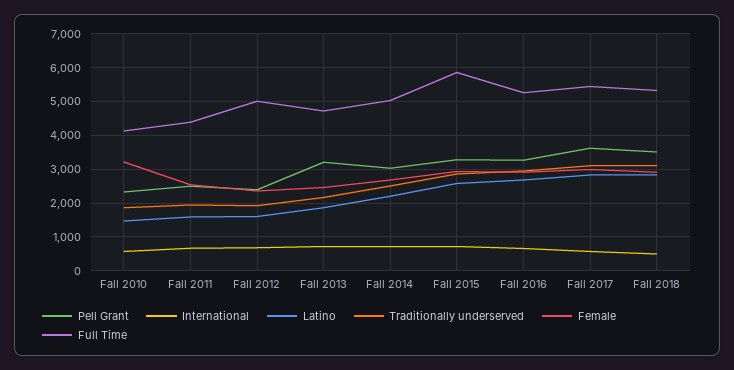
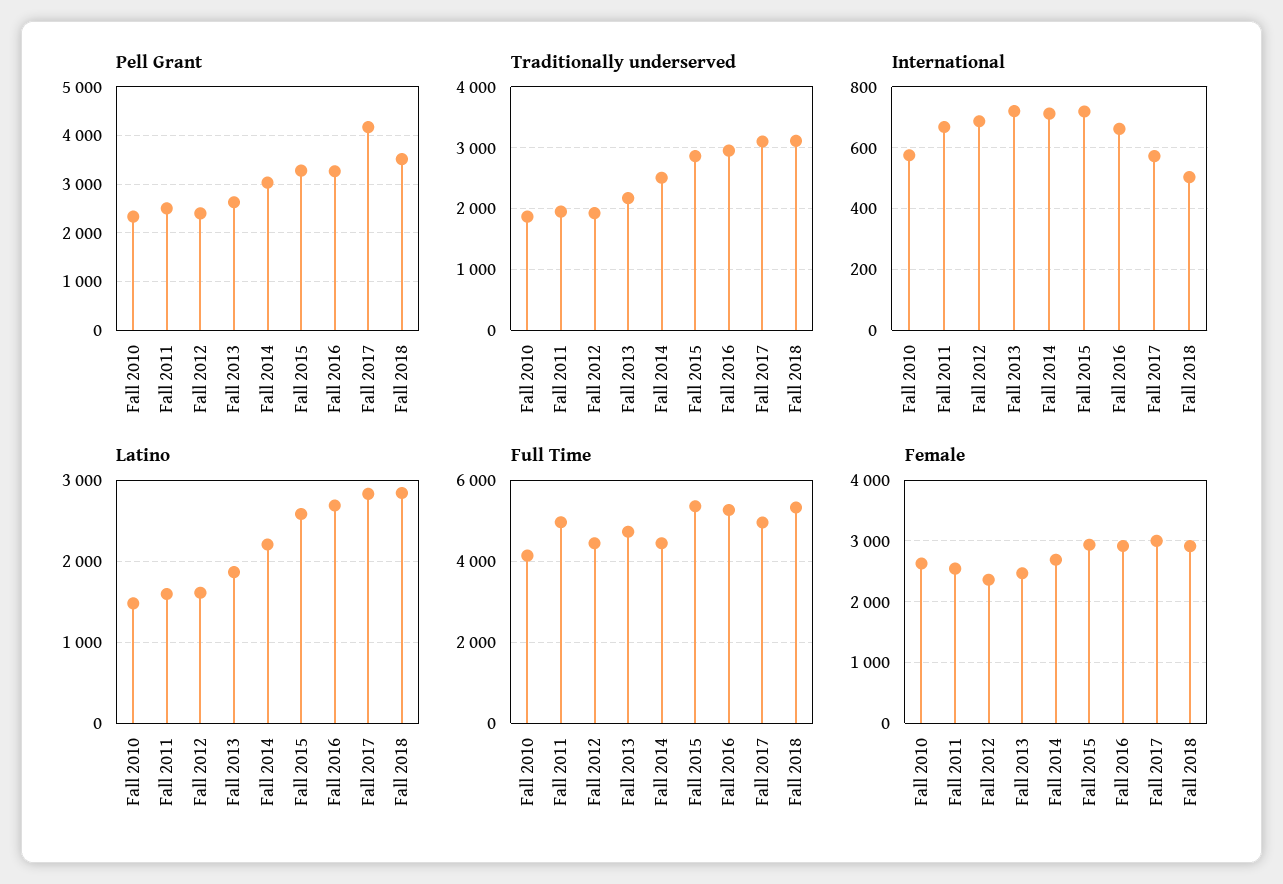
  {
    "Pell Grant": {
      "Fall 2010": 2400,
      "Fall 2011": 2600,
      "Fall 2012": 2400,
-     "Fall 2013": 3200,
+     "Fall 2013": 2600,
      "Fall 2014": 3000,
      "Fall 2015": 3200,
      "Fall 2016": 3200,
-     "Fall 2017": 3600,
+     "Fall 2017": 4200,
      "Fall 2018": 3600
    },
    "International": {
      "Fall 2010": 580,
      "Fall 2011": 660,
      "Fall 2012": 680,
      "Fall 2013": 720,
      "Fall 2014": 720,
      "Fall 2015": 720,
      "Fall 2016": 660,
      "Fall 2017": 580,
      "Fall 2018": 500
    },
    "Latino": {
      "Fall 2010": 1500,
      "Fall 2011": 1600,
      "Fall 2012": 1600,
      "Fall 2013": 1900,
      "Fall 2014": 2200,
      "Fall 2015": 2600,
      "Fall 2016": 2700,
      "Fall 2017": 2800,
      "Fall 2018": 2800
    },
    "Traditionally underserved": {
      "Fall 2010": 1900,
      "Fall 2011": 1900,
      "Fall 2012": 1900,
      "Fall 2013": 2200,
      "Fall 2014": 2500,
      "Fall 2015": 2900,
      "Fall 2016": 3000,
      "Fall 2017": 3100,
      "Fall 2018": 3100
    },
    "Female": {
-     "Fall 2010": 3200,
+     "Fall 2010": 2600,
      "Fall 2011": 2500,
      "Fall 2012": 2400,
      "Fall 2013": 2500,
      "Fall 2014": 2700,
      "Fall 2015": 2900,
      "Fall 2016": 2900,
      "Fall 2017": 3000,
      "Fall 2018": 2900
    },
    "Full Time": {
      "Fall 2010": 4200,
-     "Fall 2011": 4400,
+     "Fall 2011": 5000,
-     "Fall 2012": 5000,
+     "Fall 2012": 4400,
      "Fall 2013": 4800,
-     "Fall 2014": 5000,
+     "Fall 2014": 4400,
-     "Fall 2015": 5800,
+     "Fall 2015": 5400,
      "Fall 2016": 5200,
-     "Fall 2017": 5400,
+     "Fall 2017": 5000,
      "Fall 2018": 5400
    }
  }

